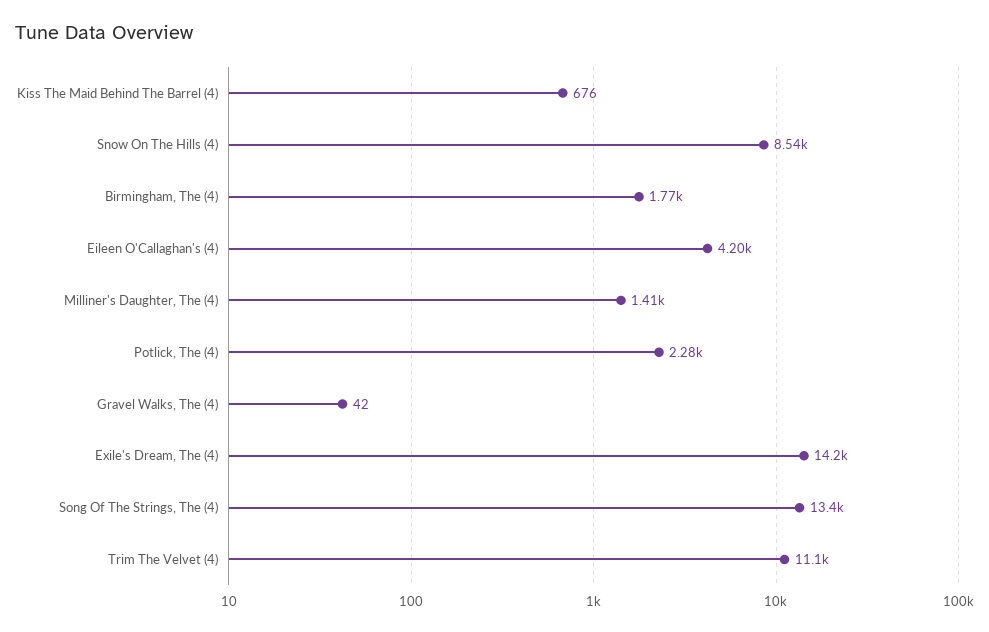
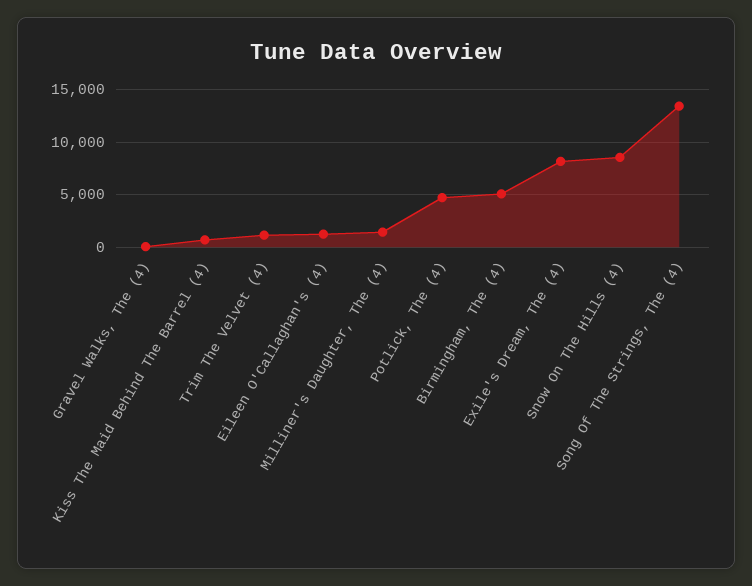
  {
    "Kiss The Maid Behind The Barrel (4)": 676,
    "Snow On The Hills (4)": 8540,
-   "Birmingham, The (4)": 1770,
+   "Birmingham, The (4)": 5000,
-   "Eileen O'Callaghan's (4)": 4200,
+   "Eileen O'Callaghan's (4)": 1000,
    "Milliner's Daughter, The (4)": 1410,
-   "Potlick, The (4)": 2280,
+   "Potlick, The (4)": 5000,
    "Gravel Walks, The (4)": 42,
-   "Exile's Dream, The (4)": 14200,
+   "Exile's Dream, The (4)": 8000,
    "Song Of The Strings, The (4)": 13400,
-   "Trim The Velvet (4)": 11100
+   "Trim The Velvet (4)": 1000
  }

